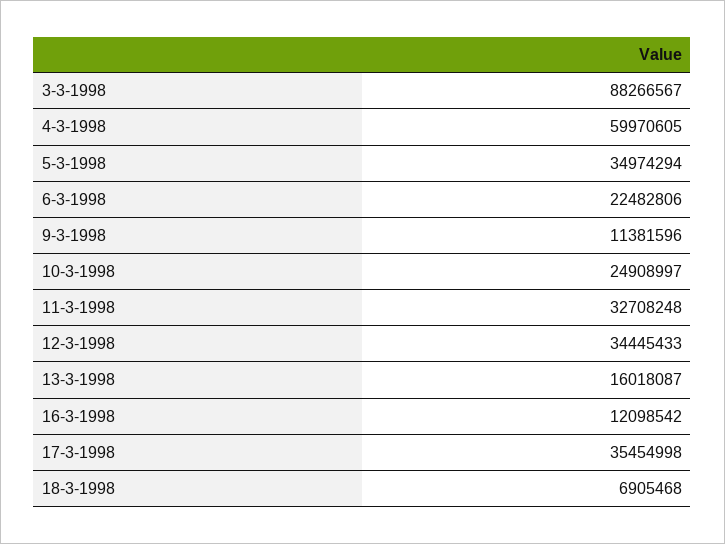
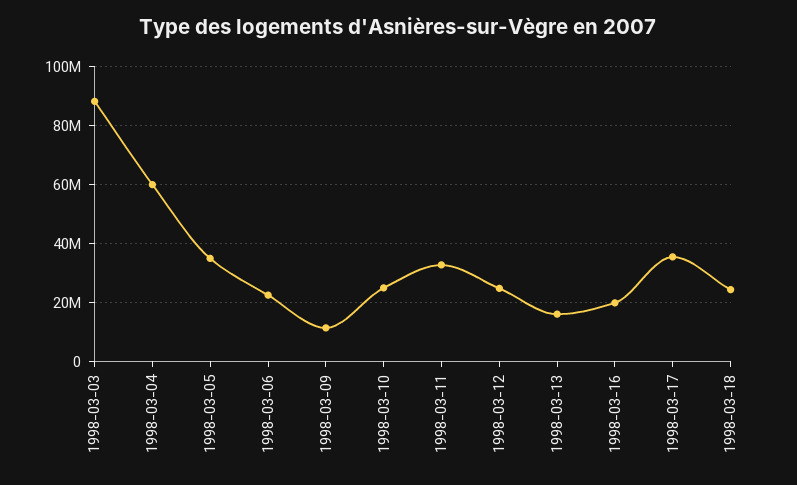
  {
    "3-3-1998": 88266567,
    "4-3-1998": 59970605,
    "5-3-1998": 34974294,
    "6-3-1998": 22482806,
    "9-3-1998": 11381596,
    "10-3-1998": 24908997,
    "11-3-1998": 32708248,
-   "12-3-1998": 34445433,
+   "12-3-1998": 25000000,
    "13-3-1998": 16018087,
-   "16-3-1998": 12098542,
+   "16-3-1998": 20000000,
    "17-3-1998": 35454998,
-   "18-3-1998": 6905468
+   "18-3-1998": 25000000
  }

